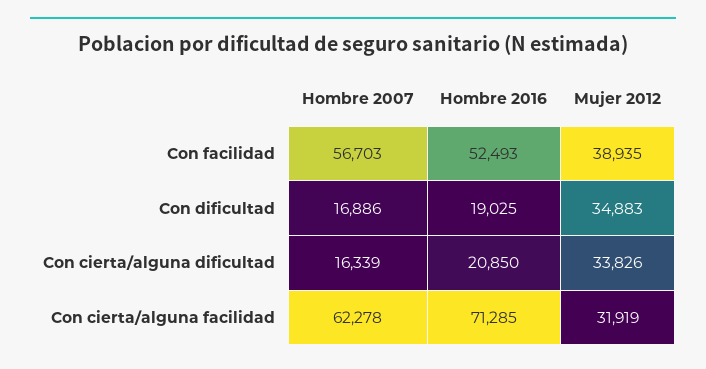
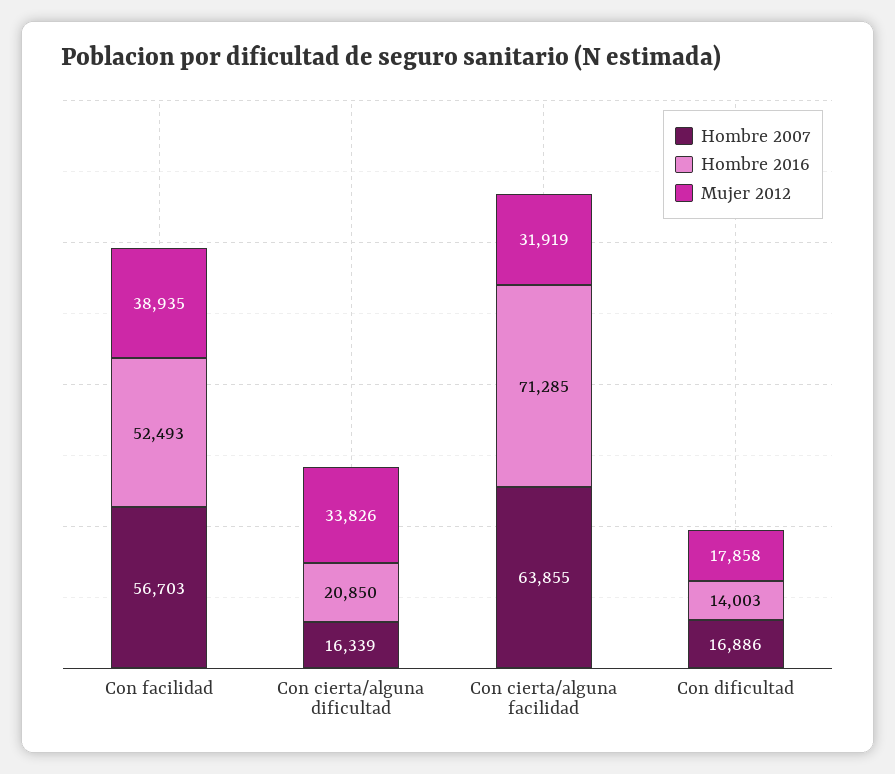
  {
    "Hombre 2007": {
      "Con facilidad": 56703,
      "Con dificultad": 16886,
      "Con cierta/alguna dificultad": 16339,
-     "Con cierta/alguna facilidad": 62278
+     "Con cierta/alguna facilidad": 63855
    },
    "Hombre 2016": {
      "Con facilidad": 52493,
-     "Con dificultad": 19025,
+     "Con dificultad": 14003,
      "Con cierta/alguna dificultad": 20850,
      "Con cierta/alguna facilidad": 71285
    },
    "Mujer 2012": {
      "Con facilidad": 38935,
-     "Con dificultad": 34883,
+     "Con dificultad": 17858,
      "Con cierta/alguna dificultad": 33826,
      "Con cierta/alguna facilidad": 31919
    }
  }

